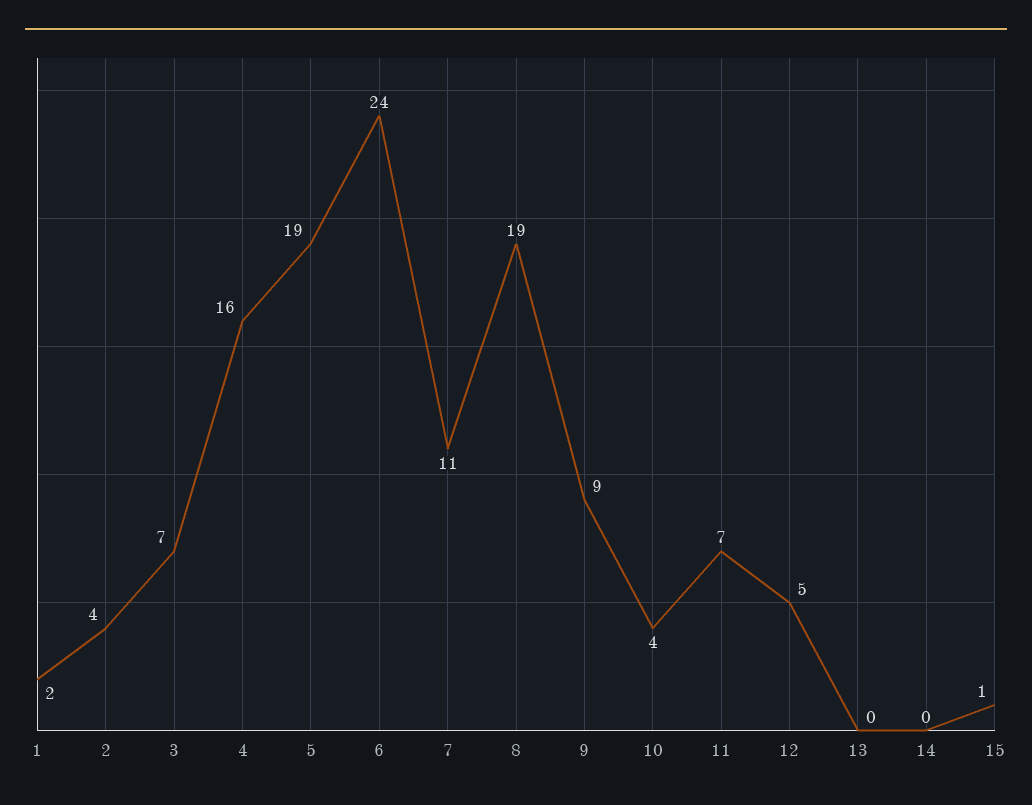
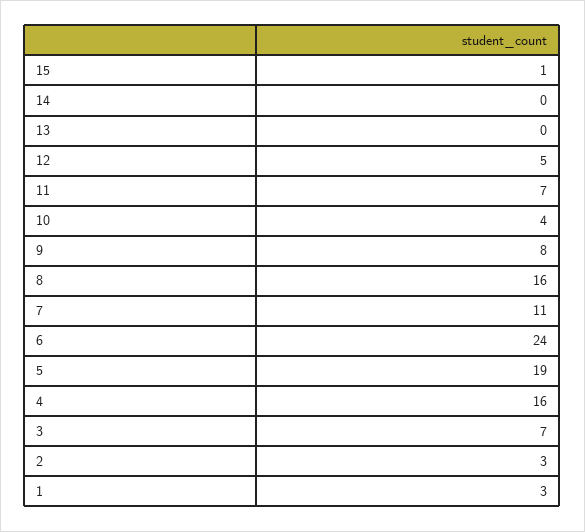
  {
-   "1": 2,
+   "1": 3,
-   "2": 4,
+   "2": 3,
    "3": 7,
    "4": 16,
    "5": 19,
    "6": 24,
    "7": 11,
-   "8": 19,
+   "8": 16,
-   "9": 9,
+   "9": 8,
    "10": 4,
    "11": 7,
    "12": 5,
    "13": 0,
    "14": 0,
    "15": 1
  }

